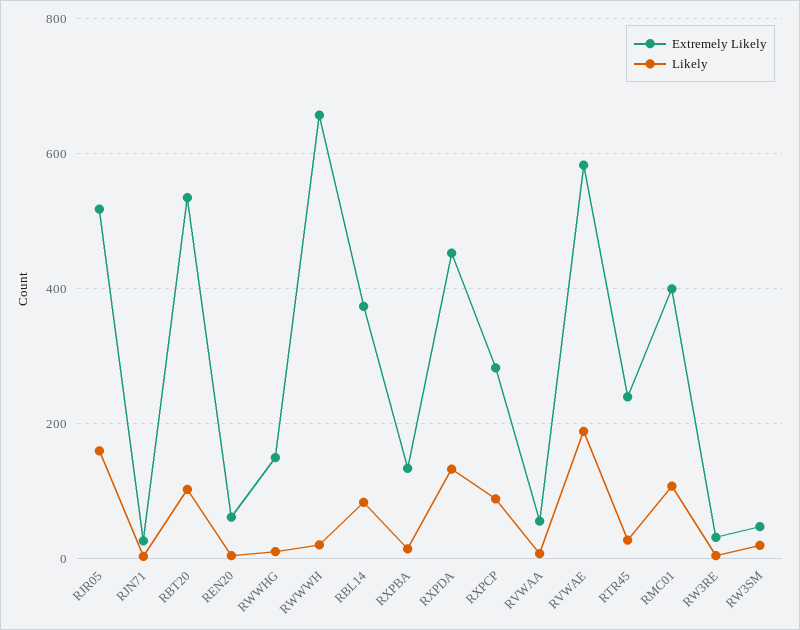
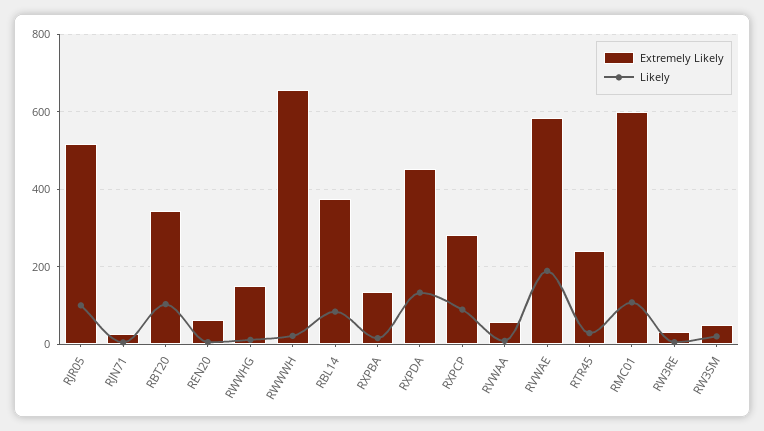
  {
    "Extremely Likely": {
      "RJR05": 520,
      "RJN71": 20,
-     "RBT20": 540,
+     "RBT20": 340,
      "REN20": 60,
      "RWWHG": 160,
      "RWWWH": 660,
      "RBL14": 380,
      "RXPBA": 140,
      "RXPDA": 460,
      "RXPCP": 280,
      "RVWAA": 60,
      "RVWAE": 580,
      "RTR45": 240,
-     "RMC01": 400,
+     "RMC01": 600,
      "RW3RE": 40,
      "RW3SM": 40
    },
    "Likely": {
-     "RJR05": 160,
+     "RJR05": 100,
      "RJN71": 0,
      "RBT20": 100,
      "REN20": 0,
      "RWWHG": 20,
      "RWWWH": 20,
      "RBL14": 80,
      "RXPBA": 20,
      "RXPDA": 140,
      "RXPCP": 80,
      "RVWAA": 0,
      "RVWAE": 180,
      "RTR45": 20,
      "RMC01": 100,
      "RW3RE": 0,
      "RW3SM": 20
    }
  }

